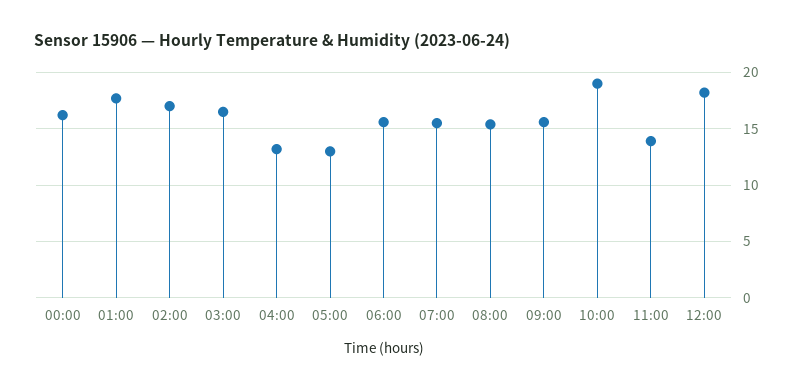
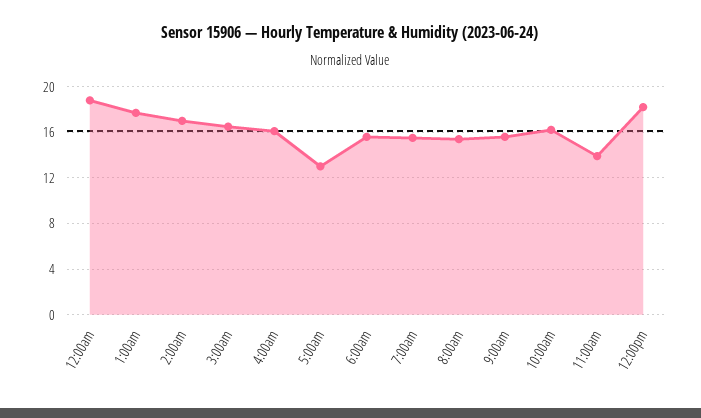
  {
-   "00:00": 16,
+   "00:00": 19,
    "01:00": 18,
    "02:00": 17,
    "03:00": 17,
-   "04:00": 13,
+   "04:00": 16,
    "05:00": 13,
    "06:00": 16,
    "07:00": 16,
    "08:00": 15,
    "09:00": 16,
-   "10:00": 19,
+   "10:00": 16,
    "11:00": 14,
    "12:00": 18
  }

